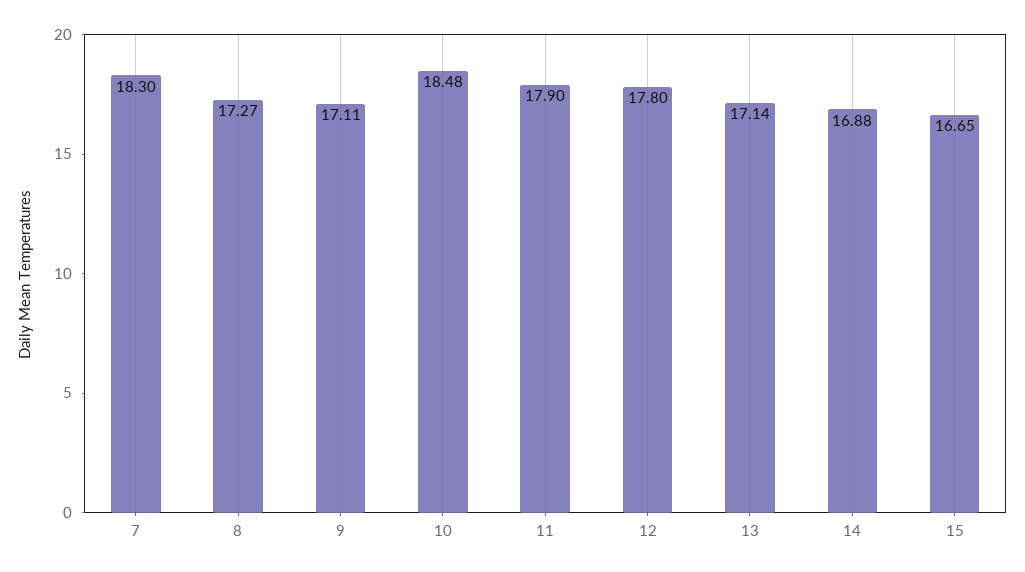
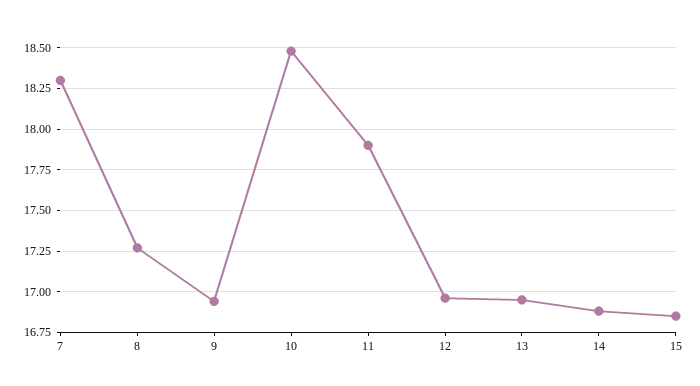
  {
    "7": 18.3,
    "8": 17.27,
-   "9": 17.11,
+   "9": 16.95,
    "10": 18.48,
    "11": 17.9,
-   "12": 17.8,
+   "12": 16.95,
-   "13": 17.14,
+   "13": 16.95,
    "14": 16.88,
-   "15": 16.65
+   "15": 16.85
  }

